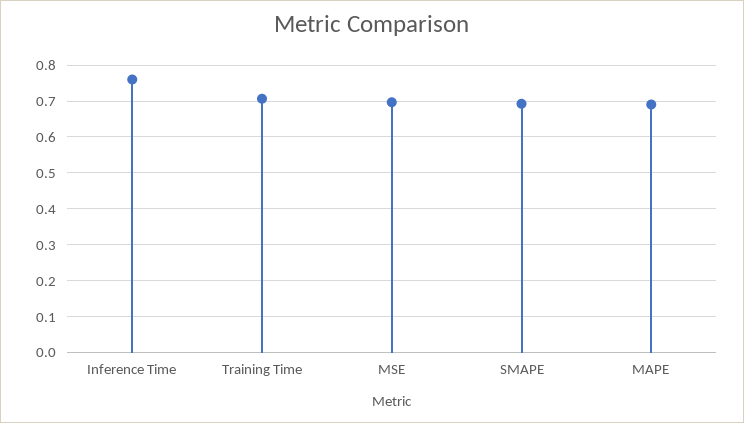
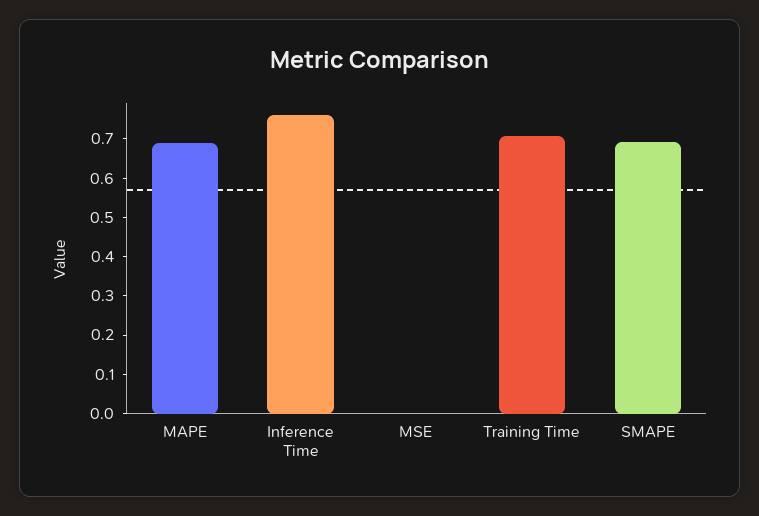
  {
    "Inference Time": 0.76,
    "Training Time": 0.7,
-   "MSE": 0.7,
+   "MSE": 0,
    "SMAPE": 0.7,
    "MAPE": 0.7
  }

